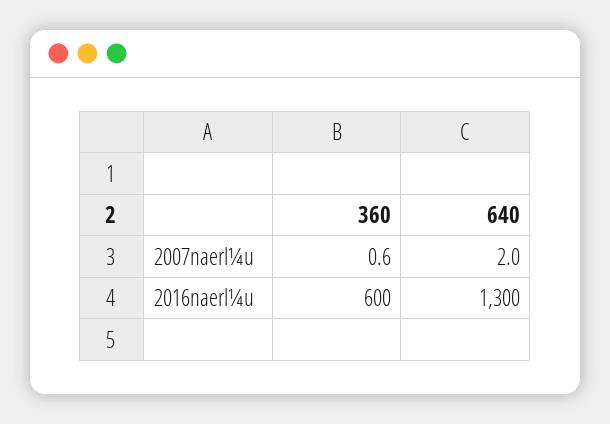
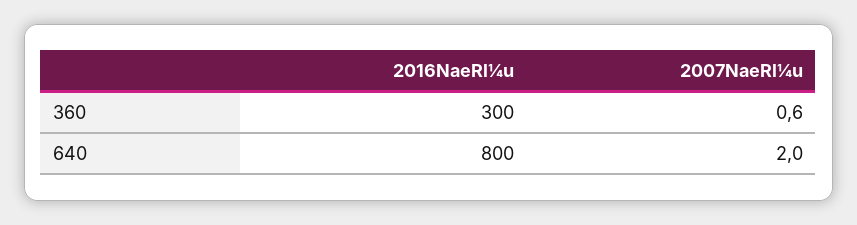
  {
    "360": {
      "2007naerl¼u": 0.6,
-     "2016naerl¼u": 600
+     "2016naerl¼u": 300
    },
    "640": {
      "2007naerl¼u": 2,
-     "2016naerl¼u": 1300
+     "2016naerl¼u": 800
    }
  }

